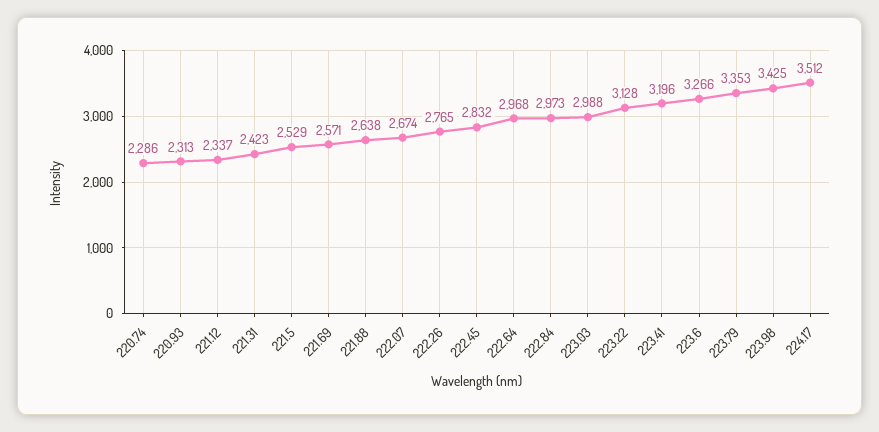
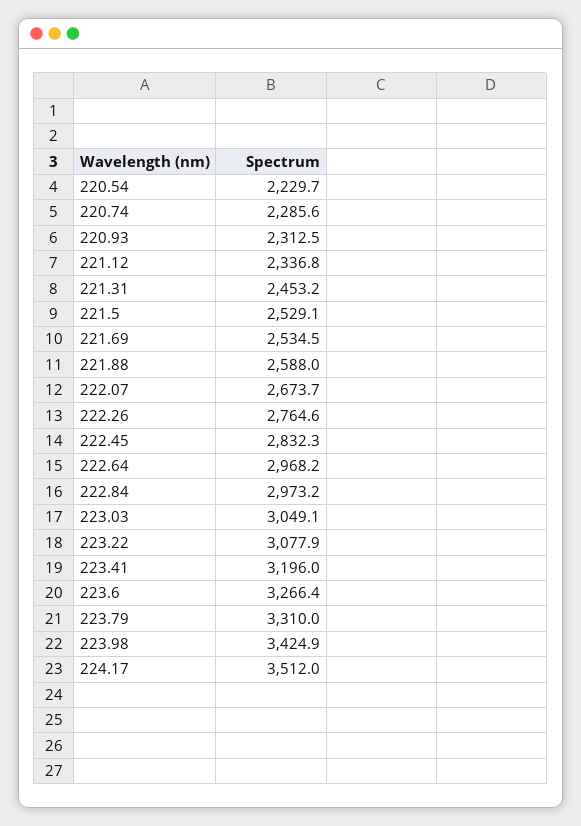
  {
    "220.74": 2285.6,
    "220.93": 2312.5,
    "221.12": 2336.8,
-   "221.31": 2423,
+   "221.31": 2453.2,
    "221.5": 2529.1,
-   "221.69": 2571,
+   "221.69": 2534.5,
-   "221.88": 2638,
+   "221.88": 2588,
    "222.07": 2673.7,
    "222.26": 2764.6,
    "222.45": 2832.3,
    "222.64": 2968.2,
    "222.84": 2973.2,
-   "223.03": 2988,
+   "223.03": 3049.1,
-   "223.22": 3128,
+   "223.22": 3077.9,
    "223.41": 3196,
    "223.6": 3266.4,
-   "223.79": 3353,
+   "223.79": 3310,
    "223.98": 3424.9,
-   "224.17": 3512
+   "224.17": 3512,
+   "220.54": 2229.7
  }

